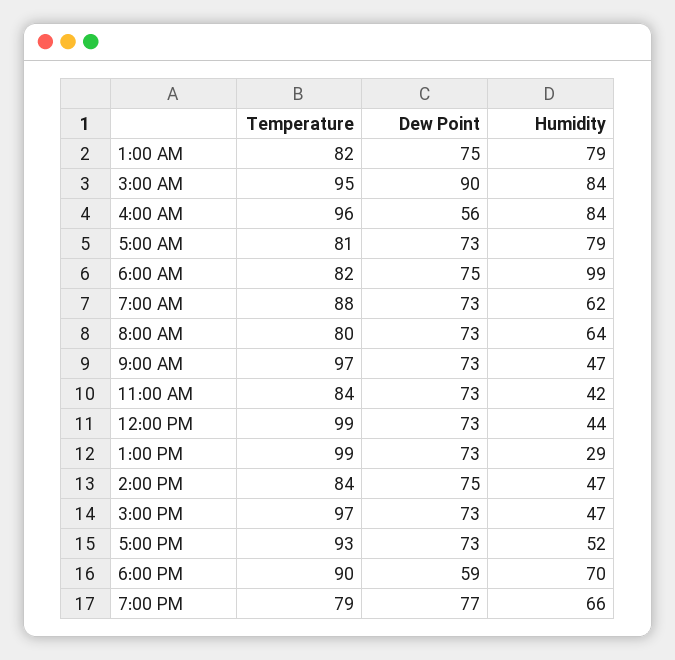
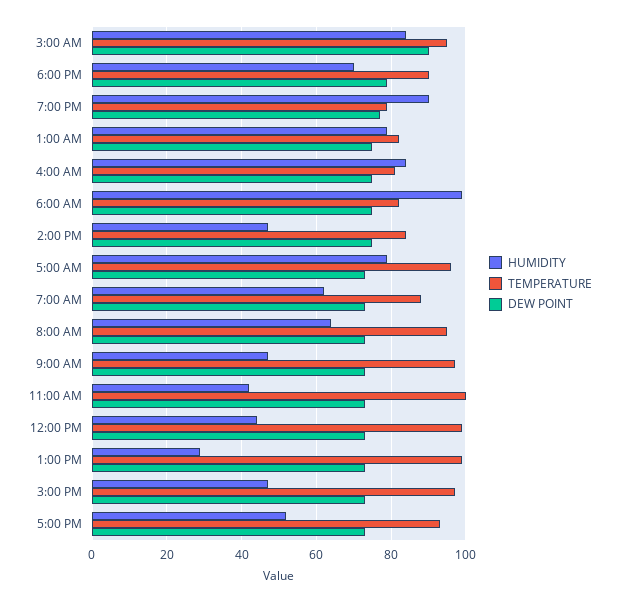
  {
    "Temperature": {
      "1:00 AM": 82,
      "3:00 AM": 95,
-     "4:00 AM": 96,
+     "4:00 AM": 80,
-     "5:00 AM": 81,
+     "5:00 AM": 95,
      "6:00 AM": 82,
      "7:00 AM": 88,
-     "8:00 AM": 80,
+     "8:00 AM": 95,
      "9:00 AM": 97,
-     "11:00 AM": 84,
+     "11:00 AM": 100,
      "12:00 PM": 99,
      "1:00 PM": 99,
      "2:00 PM": 84,
      "3:00 PM": 97,
      "5:00 PM": 93,
      "6:00 PM": 90,
      "7:00 PM": 79
    },
    "Dew Point": {
      "1:00 AM": 75,
      "3:00 AM": 90,
-     "4:00 AM": 56,
+     "4:00 AM": 75,
      "5:00 AM": 73,
      "6:00 AM": 75,
      "7:00 AM": 73,
      "8:00 AM": 73,
      "9:00 AM": 73,
      "11:00 AM": 73,
      "12:00 PM": 73,
      "1:00 PM": 73,
      "2:00 PM": 75,
      "3:00 PM": 73,
      "5:00 PM": 73,
-     "6:00 PM": 59,
+     "6:00 PM": 80,
      "7:00 PM": 77
    },
    "Humidity": {
      "1:00 AM": 79,
      "3:00 AM": 84,
      "4:00 AM": 84,
      "5:00 AM": 79,
      "6:00 AM": 99,
      "7:00 AM": 62,
      "8:00 AM": 64,
      "9:00 AM": 47,
      "11:00 AM": 42,
      "12:00 PM": 44,
      "1:00 PM": 29,
      "2:00 PM": 47,
      "3:00 PM": 47,
      "5:00 PM": 52,
      "6:00 PM": 70,
-     "7:00 PM": 66
+     "7:00 PM": 90
    }
  }

